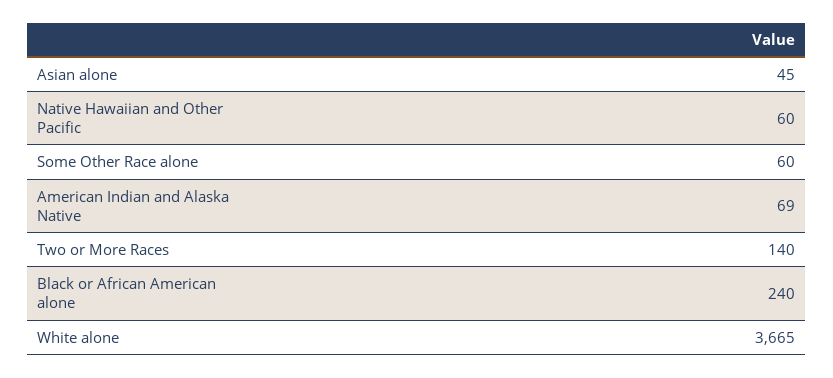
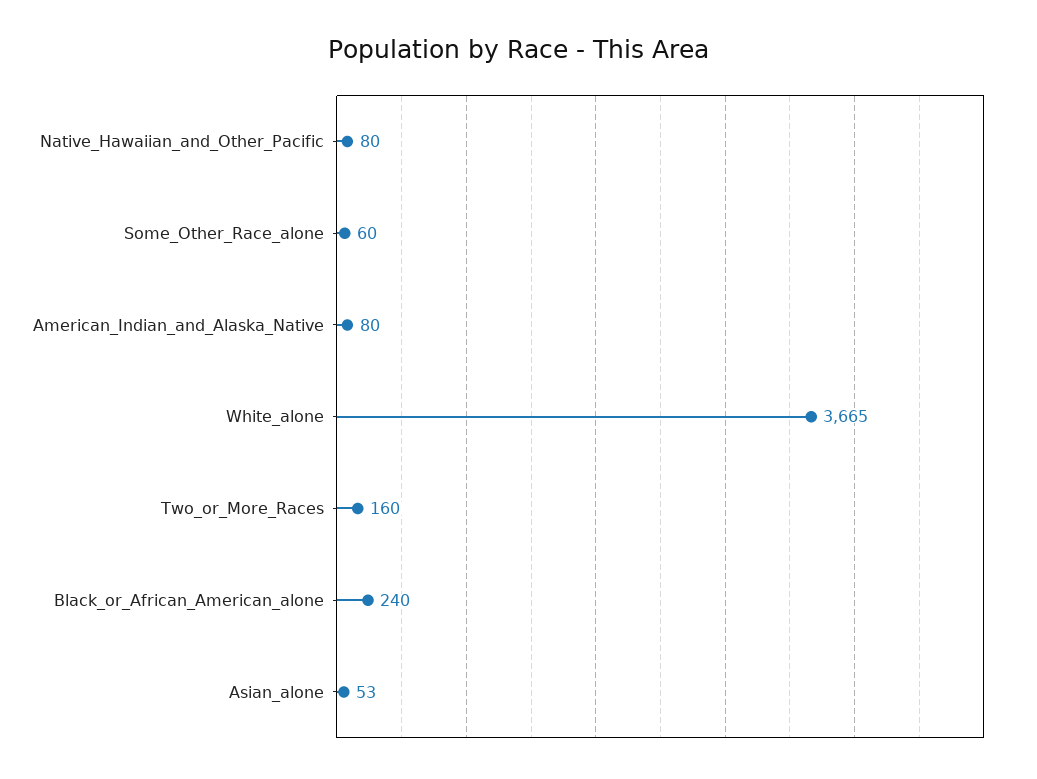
  {
-   "Asian alone": 45,
+   "Asian alone": 53,
-   "Native Hawaiian and Other Pacific": 60,
+   "Native Hawaiian and Other Pacific": 80,
    "Some Other Race alone": 60,
-   "American Indian and Alaska Native": 69,
+   "American Indian and Alaska Native": 80,
-   "Two or More Races": 140,
+   "Two or More Races": 160,
    "Black or African American alone": 240,
    "White alone": 3665
  }

